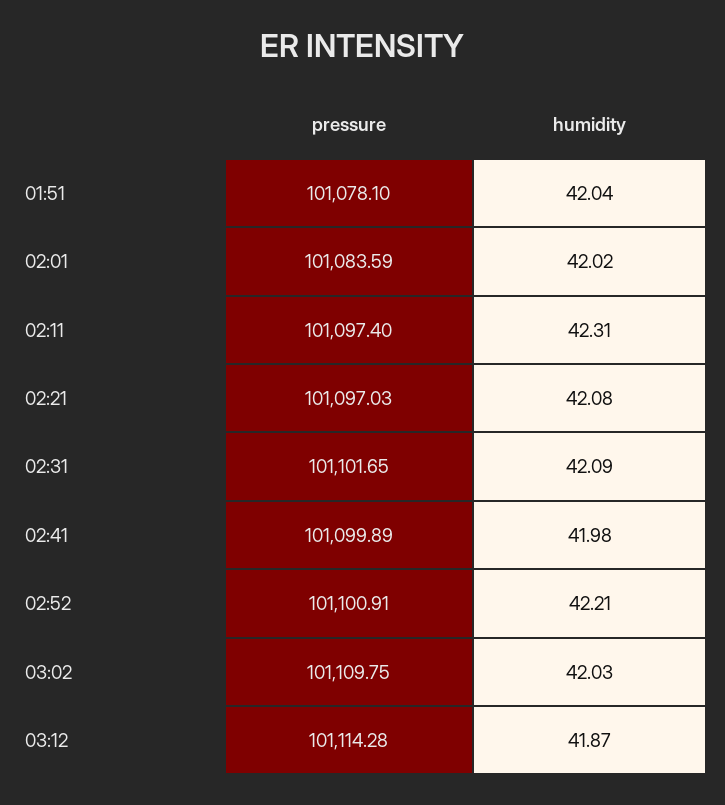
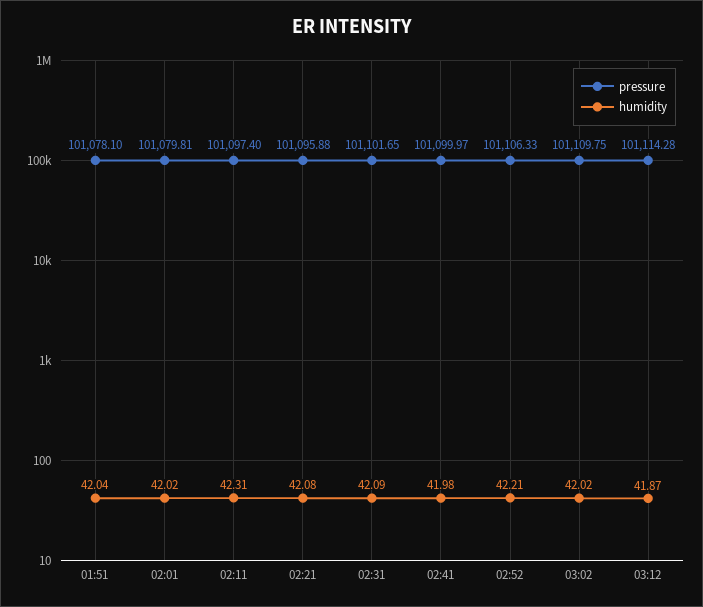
  {
    "pressure": {
      "01:51": 101078.1,
-     "02:01": 101083.59,
+     "02:01": 101079.81,
      "02:11": 101097.4,
-     "02:21": 101097.03,
+     "02:21": 101095.88,
      "02:31": 101101.65,
-     "02:41": 101099.89,
+     "02:41": 101099.97,
-     "02:52": 101100.91,
+     "02:52": 101106.33,
      "03:02": 101109.75,
      "03:12": 101114.28
    },
    "humidity": {
      "01:51": 42.04,
      "02:01": 42.02,
      "02:11": 42.31,
      "02:21": 42.08,
      "02:31": 42.09,
      "02:41": 41.98,
      "02:52": 42.21,
-     "03:02": 42.03,
+     "03:02": 42.02,
      "03:12": 41.87
    }
  }

